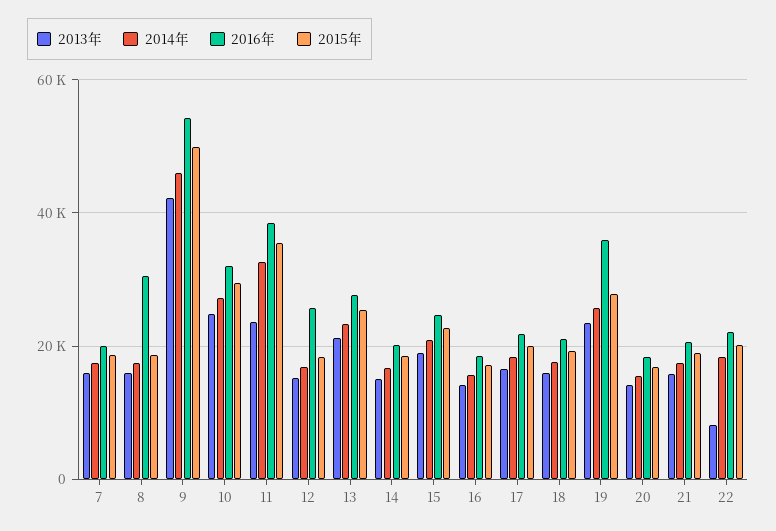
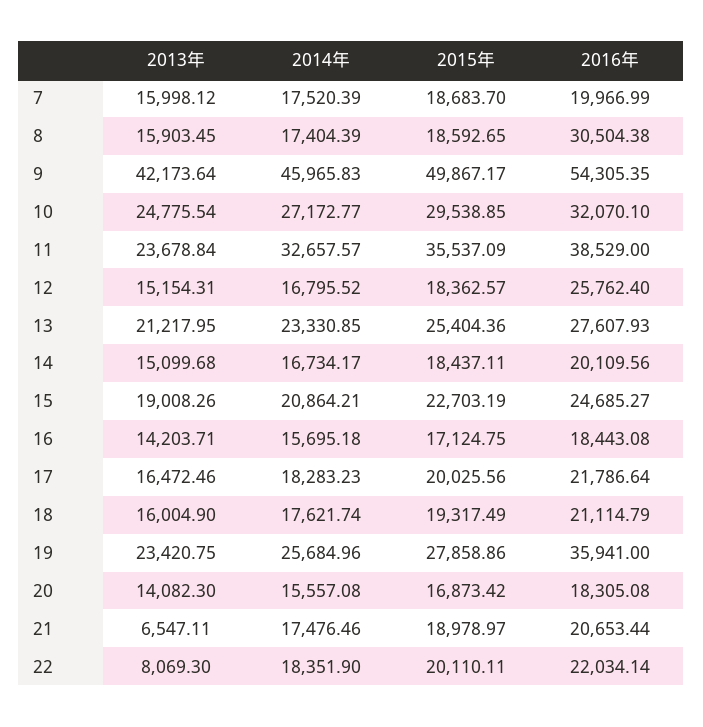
  {
    "2013年": {
      "7": 15998.12,
      "8": 15903.45,
      "9": 42173.64,
      "10": 24775.54,
      "11": 23678.84,
      "12": 15154.31,
      "13": 21217.95,
      "14": 15099.68,
      "15": 19008.26,
      "16": 14203.71,
      "17": 16472.46,
      "18": 16004.9,
      "19": 23420.75,
      "20": 14082.3,
-     "21": 16000,
+     "21": 6547.11,
      "22": 8069.3
    },
    "2014年": {
      "7": 17520.39,
      "8": 17404.39,
      "9": 45965.83,
      "10": 27172.77,
      "11": 32657.57,
      "12": 16795.52,
      "13": 23330.85,
      "14": 16734.17,
      "15": 20864.21,
      "16": 15695.18,
      "17": 18283.23,
      "18": 17621.74,
      "19": 25684.96,
      "20": 15557.08,
      "21": 17476.46,
      "22": 18351.9
    },
    "2016年": {
      "7": 19966.99,
      "8": 30504.38,
      "9": 54305.35,
      "10": 32070.1,
      "11": 38529,
      "12": 25762.4,
      "13": 27607.93,
      "14": 20109.56,
      "15": 24685.27,
      "16": 18443.08,
      "17": 21786.64,
      "18": 21114.79,
      "19": 35941,
      "20": 18305.08,
      "21": 20653.44,
      "22": 22034.14
    },
    "2015年": {
      "7": 18683.7,
      "8": 18592.65,
      "9": 49867.17,
      "10": 29538.85,
      "11": 35537.09,
      "12": 18362.57,
      "13": 25404.36,
      "14": 18437.11,
      "15": 22703.19,
      "16": 17124.75,
      "17": 20025.56,
      "18": 19317.49,
      "19": 27858.86,
      "20": 16873.42,
      "21": 18978.97,
      "22": 20110.11
    }
  }

